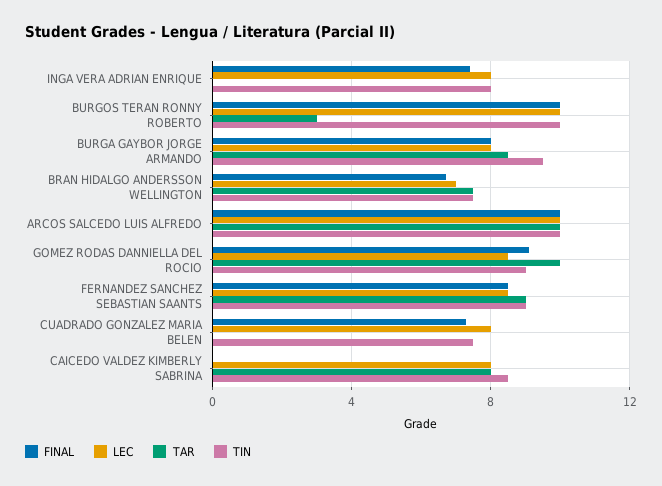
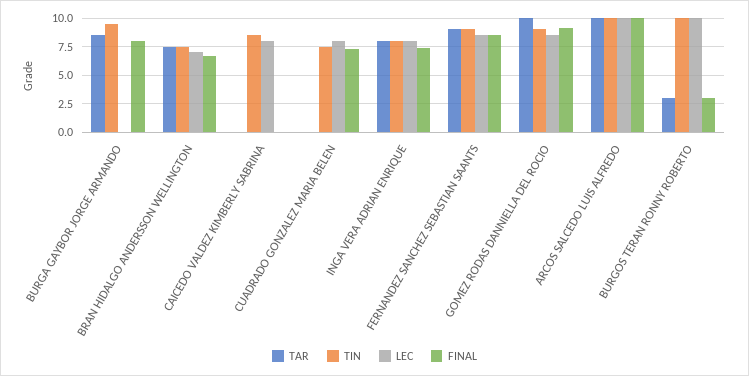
  {
    "FINAL": {
      "INGA VERA ADRIAN ENRIQUE": 7.5,
-     "BURGOS TERAN RONNY ROBERTO": 10,
+     "BURGOS TERAN RONNY ROBERTO": 2.5,
      "BURGA GAYBOR JORGE ARMANDO": 8,
      "BRAN HIDALGO ANDERSSON WELLINGTON": 6.5,
      "ARCOS SALCEDO LUIS ALFREDO": 10,
      "GOMEZ RODAS DANNIELLA DEL ROCIO": 9,
      "FERNANDEZ SANCHEZ SEBASTIAN SAANTS": 8.5,
      "CUADRADO GONZALEZ MARIA BELEN": 7.5,
      "CAICEDO VALDEZ KIMBERLY SABRINA": 0
    },
    "LEC": {
      "INGA VERA ADRIAN ENRIQUE": 8,
      "BURGOS TERAN RONNY ROBERTO": 10,
-     "BURGA GAYBOR JORGE ARMANDO": 8,
+     "BURGA GAYBOR JORGE ARMANDO": 0,
      "BRAN HIDALGO ANDERSSON WELLINGTON": 7,
      "ARCOS SALCEDO LUIS ALFREDO": 10,
      "GOMEZ RODAS DANNIELLA DEL ROCIO": 8.5,
      "FERNANDEZ SANCHEZ SEBASTIAN SAANTS": 8.5,
      "CUADRADO GONZALEZ MARIA BELEN": 8,
      "CAICEDO VALDEZ KIMBERLY SABRINA": 8
    },
    "TAR": {
-     "INGA VERA ADRIAN ENRIQUE": 0,
+     "INGA VERA ADRIAN ENRIQUE": 7.5,
      "BURGOS TERAN RONNY ROBERTO": 3,
      "BURGA GAYBOR JORGE ARMANDO": 8.5,
      "BRAN HIDALGO ANDERSSON WELLINGTON": 7.5,
      "ARCOS SALCEDO LUIS ALFREDO": 10,
      "GOMEZ RODAS DANNIELLA DEL ROCIO": 10,
      "FERNANDEZ SANCHEZ SEBASTIAN SAANTS": 9,
      "CUADRADO GONZALEZ MARIA BELEN": 0,
-     "CAICEDO VALDEZ KIMBERLY SABRINA": 8
+     "CAICEDO VALDEZ KIMBERLY SABRINA": 0
    },
    "TIN": {
      "INGA VERA ADRIAN ENRIQUE": 8,
      "BURGOS TERAN RONNY ROBERTO": 10,
      "BURGA GAYBOR JORGE ARMANDO": 9.5,
      "BRAN HIDALGO ANDERSSON WELLINGTON": 7.5,
      "ARCOS SALCEDO LUIS ALFREDO": 10,
      "GOMEZ RODAS DANNIELLA DEL ROCIO": 9,
      "FERNANDEZ SANCHEZ SEBASTIAN SAANTS": 9,
      "CUADRADO GONZALEZ MARIA BELEN": 7.5,
      "CAICEDO VALDEZ KIMBERLY SABRINA": 8.5
    }
  }

